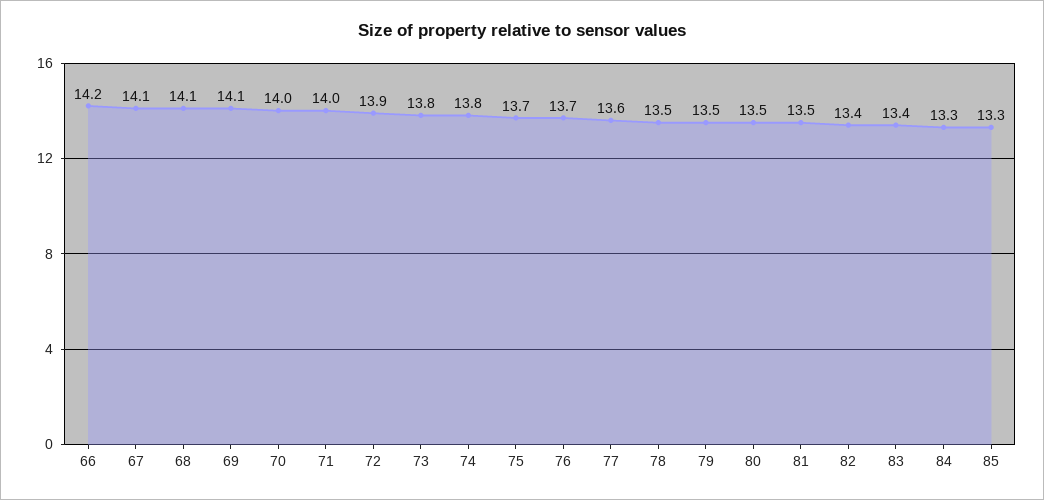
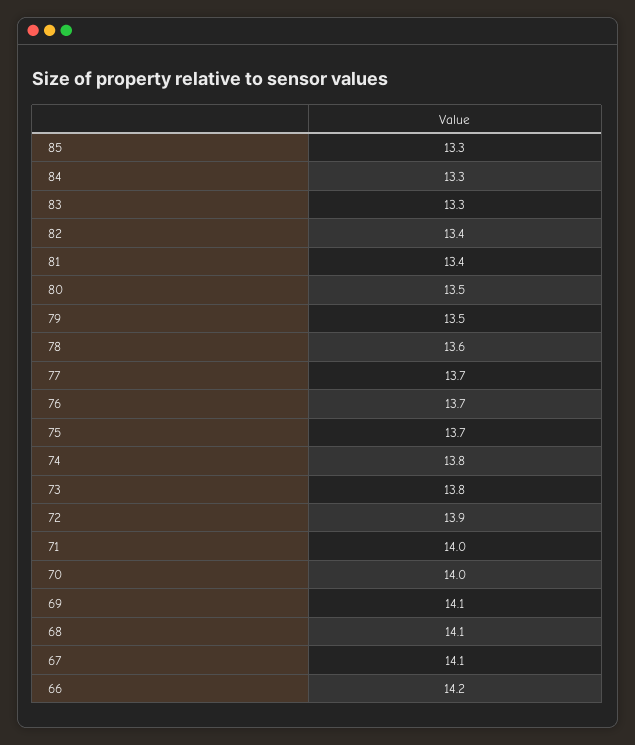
  {
    "66": 14.2,
    "67": 14.1,
    "68": 14.1,
    "69": 14.1,
    "70": 14,
    "71": 14,
    "72": 13.9,
    "73": 13.8,
    "74": 13.8,
    "75": 13.7,
    "76": 13.7,
-   "77": 13.6,
+   "77": 13.7,
-   "78": 13.5,
+   "78": 13.6,
    "79": 13.5,
    "80": 13.5,
-   "81": 13.5,
+   "81": 13.4,
    "82": 13.4,
-   "83": 13.4,
+   "83": 13.3,
    "84": 13.3,
    "85": 13.3
  }

